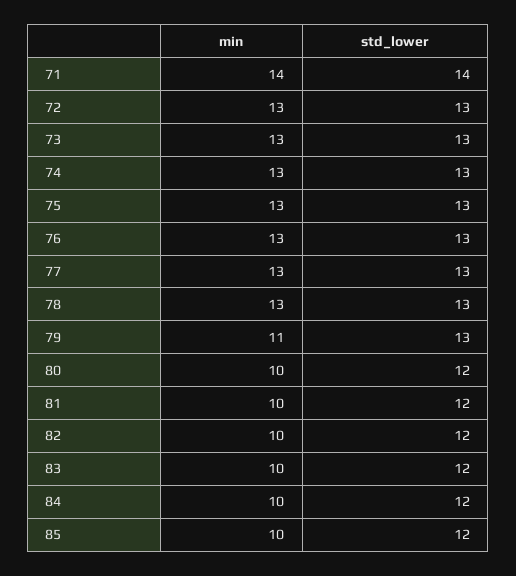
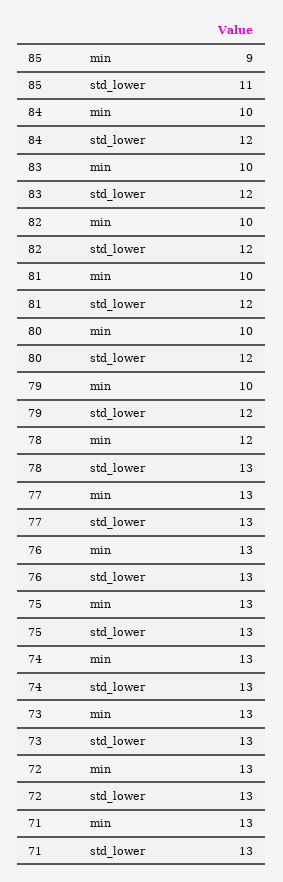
  {
    "min": {
-     "71": 14,
+     "71": 13,
      "72": 13,
      "73": 13,
      "74": 13,
      "75": 13,
      "76": 13,
      "77": 13,
-     "78": 13,
+     "78": 12,
-     "79": 11,
+     "79": 10,
      "80": 10,
      "81": 10,
      "82": 10,
      "83": 10,
      "84": 10,
-     "85": 10
+     "85": 9
    },
    "std_lower": {
-     "71": 14,
+     "71": 13,
      "72": 13,
      "73": 13,
      "74": 13,
      "75": 13,
      "76": 13,
      "77": 13,
      "78": 13,
-     "79": 13,
+     "79": 12,
      "80": 12,
      "81": 12,
      "82": 12,
      "83": 12,
      "84": 12,
-     "85": 12
+     "85": 11
    }
  }

